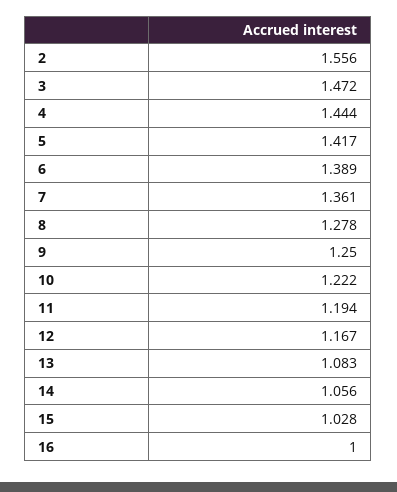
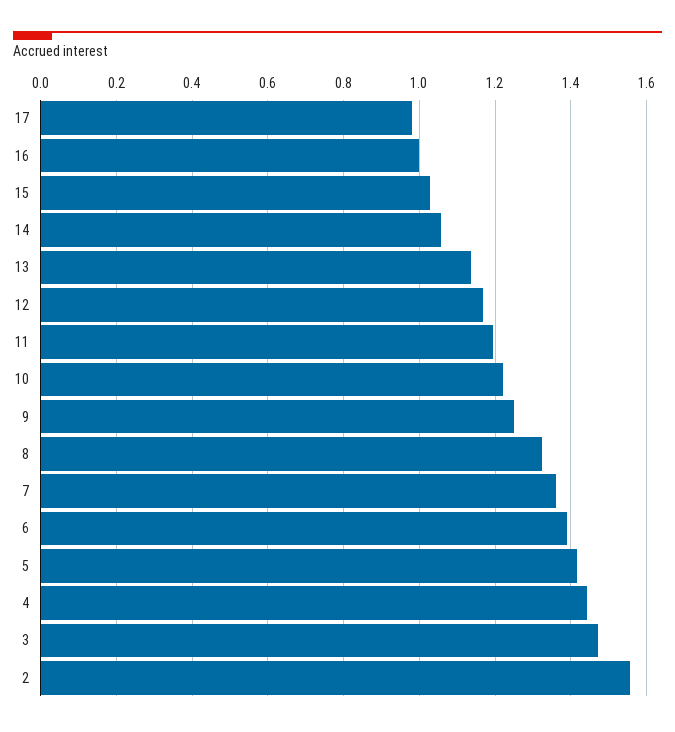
  {
    "2": 1.556,
    "3": 1.472,
    "4": 1.444,
    "5": 1.417,
    "6": 1.389,
    "7": 1.361,
-   "8": 1.278,
+   "8": 1.32,
    "9": 1.25,
    "10": 1.222,
    "11": 1.194,
    "12": 1.167,
-   "13": 1.083,
+   "13": 1.14,
    "14": 1.056,
    "15": 1.028,
-   "16": 1
+   "16": 1,
+   "17": 0.98
  }

